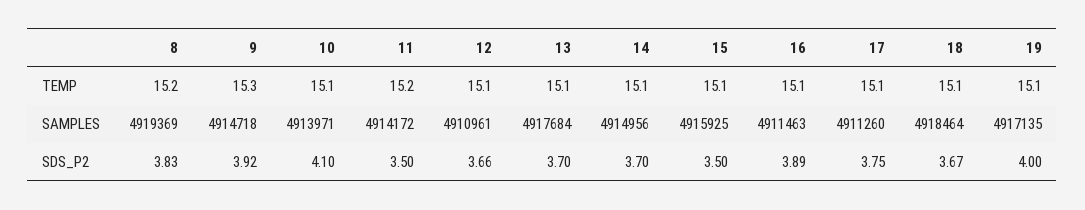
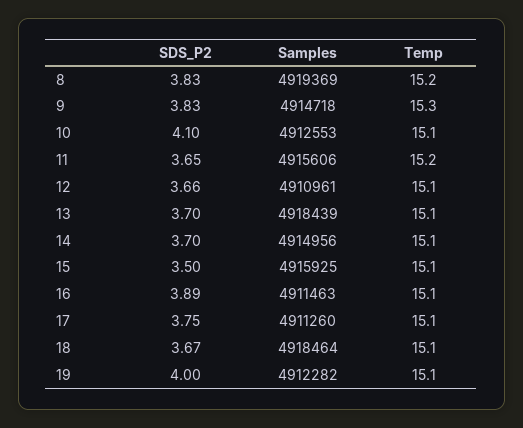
  {
    "8": {
      "TEMP": 15.2,
      "SAMPLES": 4919369,
      "SDS_P2": 3.83
    },
    "9": {
      "TEMP": 15.3,
      "SAMPLES": 4914718,
-     "SDS_P2": 3.92
+     "SDS_P2": 3.83
    },
    "10": {
      "TEMP": 15.1,
-     "SAMPLES": 4913971,
+     "SAMPLES": 4912553,
      "SDS_P2": 4.1
    },
    "11": {
      "TEMP": 15.2,
-     "SAMPLES": 4914172,
+     "SAMPLES": 4915606,
-     "SDS_P2": 3.5
+     "SDS_P2": 3.65
    },
    "12": {
      "TEMP": 15.1,
      "SAMPLES": 4910961,
      "SDS_P2": 3.66
    },
    "13": {
      "TEMP": 15.1,
-     "SAMPLES": 4917684,
+     "SAMPLES": 4918439,
      "SDS_P2": 3.7
    },
    "14": {
      "TEMP": 15.1,
      "SAMPLES": 4914956,
      "SDS_P2": 3.7
    },
    "15": {
      "TEMP": 15.1,
      "SAMPLES": 4915925,
      "SDS_P2": 3.5
    },
    "16": {
      "TEMP": 15.1,
      "SAMPLES": 4911463,
      "SDS_P2": 3.89
    },
    "17": {
      "TEMP": 15.1,
      "SAMPLES": 4911260,
      "SDS_P2": 3.75
    },
    "18": {
      "TEMP": 15.1,
      "SAMPLES": 4918464,
      "SDS_P2": 3.67
    },
    "19": {
      "TEMP": 15.1,
-     "SAMPLES": 4917135,
+     "SAMPLES": 4912282,
      "SDS_P2": 4
    }
  }

